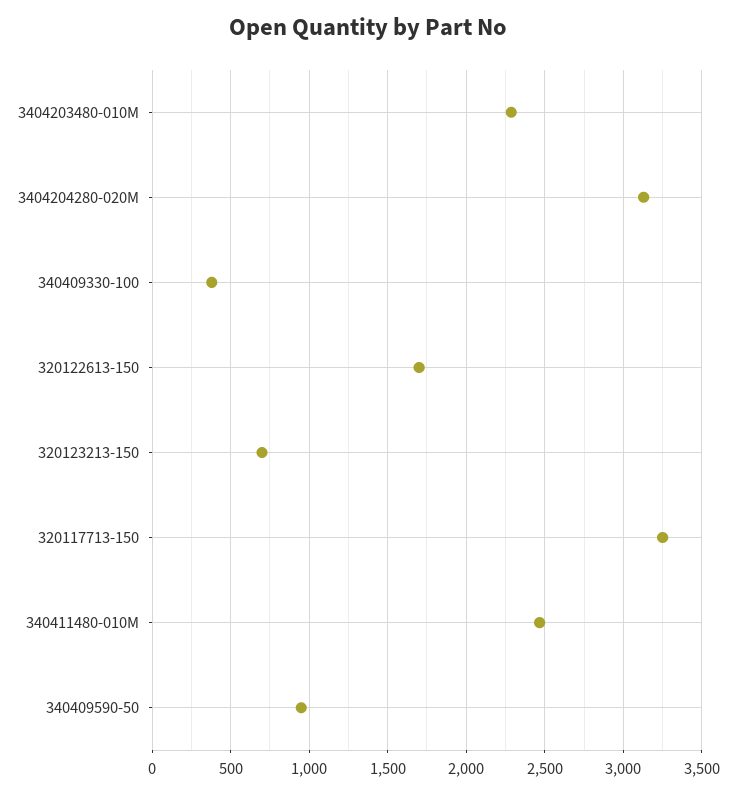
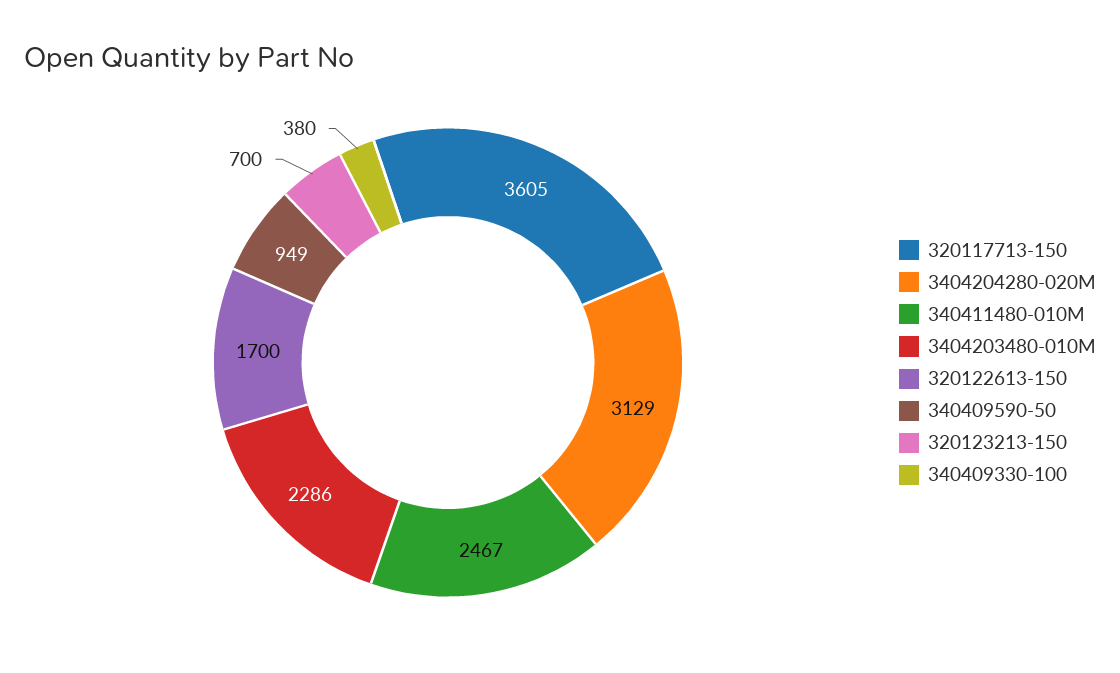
  {
    "3404203480-010M": 2286,
    "3404204280-020M": 3129,
    "340409330-100": 380,
    "320122613-150": 1700,
    "320123213-150": 700,
-   "320117713-150": 3250,
+   "320117713-150": 3605,
    "340411480-010M": 2467,
    "340409590-50": 949
  }

